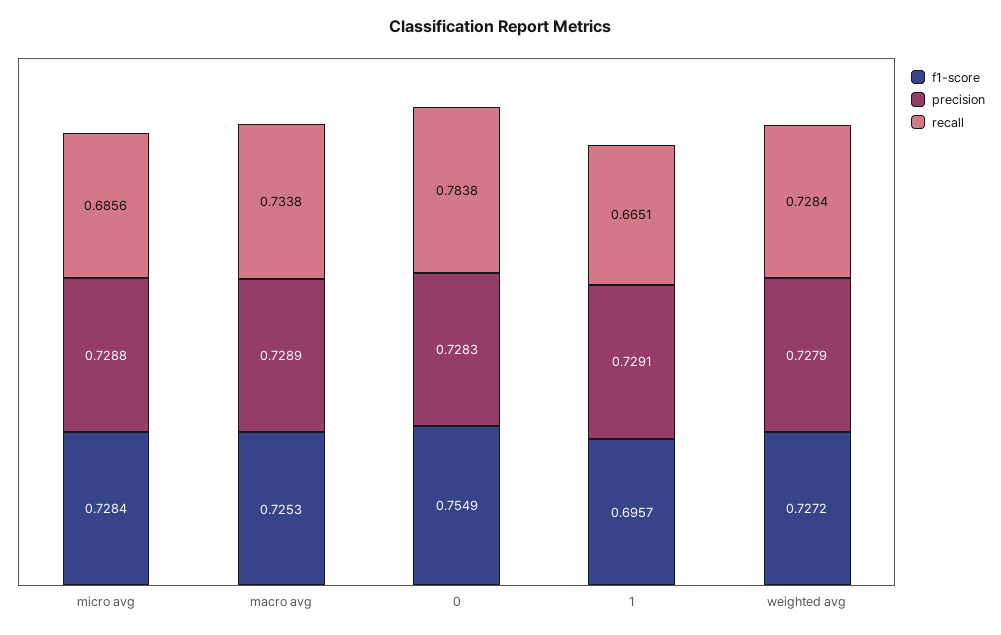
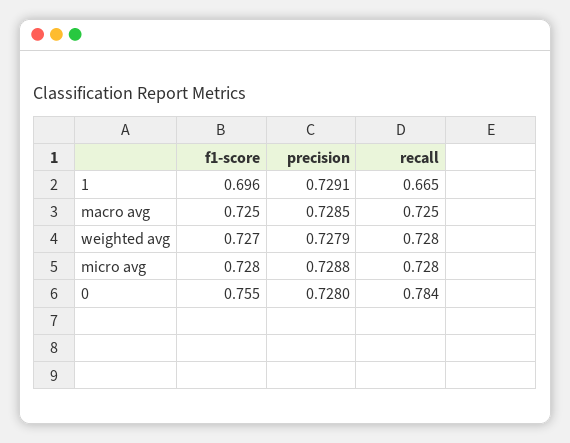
  {
    "f1-score": {
      "micro avg": 0.7284,
      "macro avg": 0.7253,
      "0": 0.7549,
      "1": 0.6957,
      "weighted avg": 0.7272
    },
    "precision": {
      "micro avg": 0.7288,
-     "macro avg": 0.7289,
+     "macro avg": 0.7285,
-     "0": 0.7283,
+     "0": 0.728,
      "1": 0.7291,
      "weighted avg": 0.7279
    },
    "recall": {
-     "micro avg": 0.6856,
+     "micro avg": 0.728,
-     "macro avg": 0.7338,
+     "macro avg": 0.725,
      "0": 0.7838,
      "1": 0.6651,
      "weighted avg": 0.7284
    }
  }

